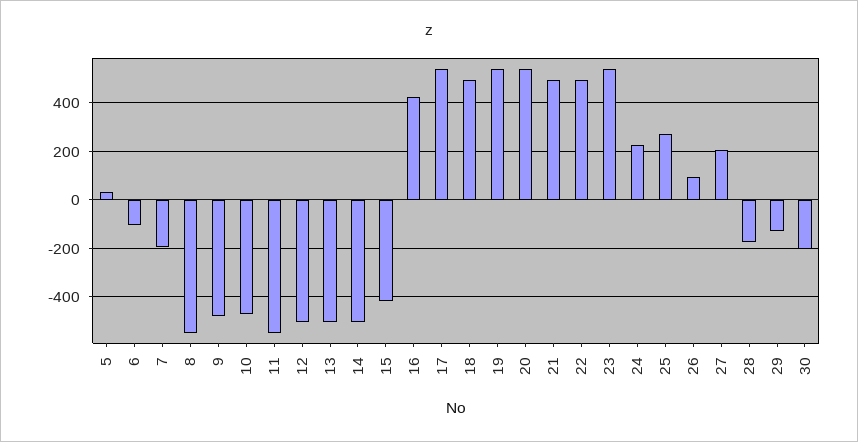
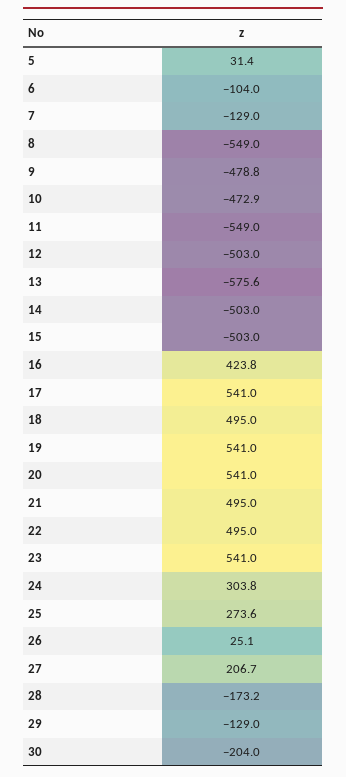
  {
    "5": 31.4,
    "6": -104,
-   "7": -200,
+   "7": -129,
    "8": -549,
    "9": -478.8,
    "10": -472.9,
    "11": -549,
    "12": -503,
-   "13": -500,
+   "13": -575.6,
    "14": -503,
-   "15": -425,
+   "15": -503,
    "16": 423.8,
    "17": 541,
    "18": 495,
    "19": 541,
    "20": 541,
    "21": 495,
    "22": 495,
    "23": 541,
-   "24": 225,
+   "24": 303.8,
    "25": 273.6,
-   "26": 100,
+   "26": 25.1,
    "27": 206.7,
    "28": -173.2,
    "29": -129,
    "30": -204
  }

